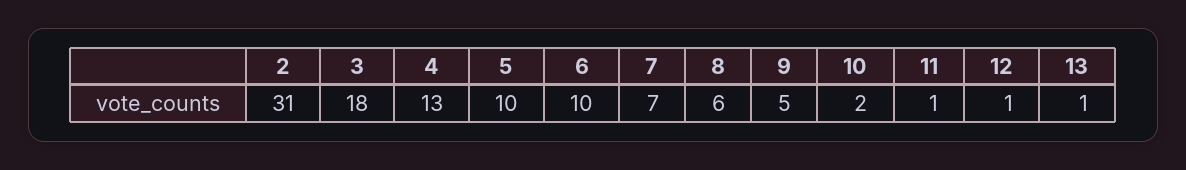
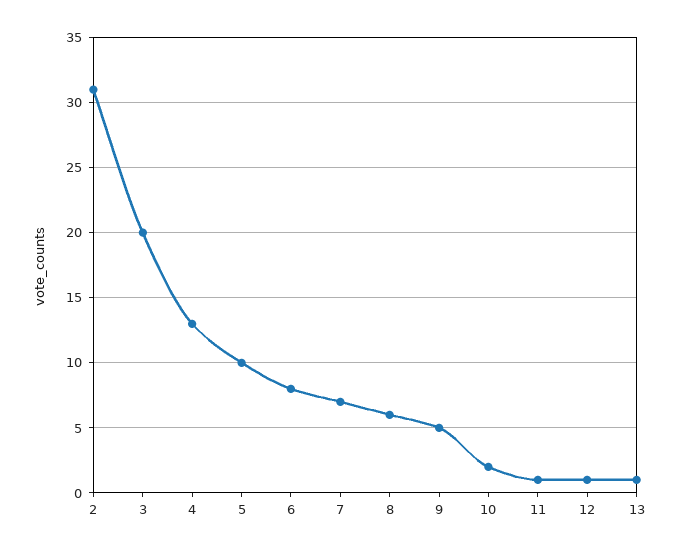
  {
    "2": 31,
-   "3": 18,
+   "3": 20,
    "4": 13,
    "5": 10,
-   "6": 10,
+   "6": 8,
    "7": 7,
    "8": 6,
    "9": 5,
    "10": 2,
    "11": 1,
    "12": 1,
    "13": 1
  }

